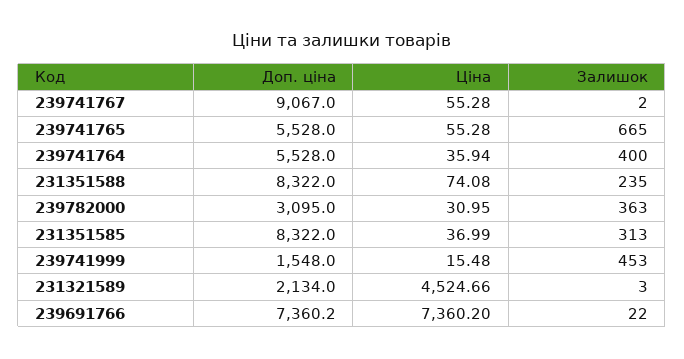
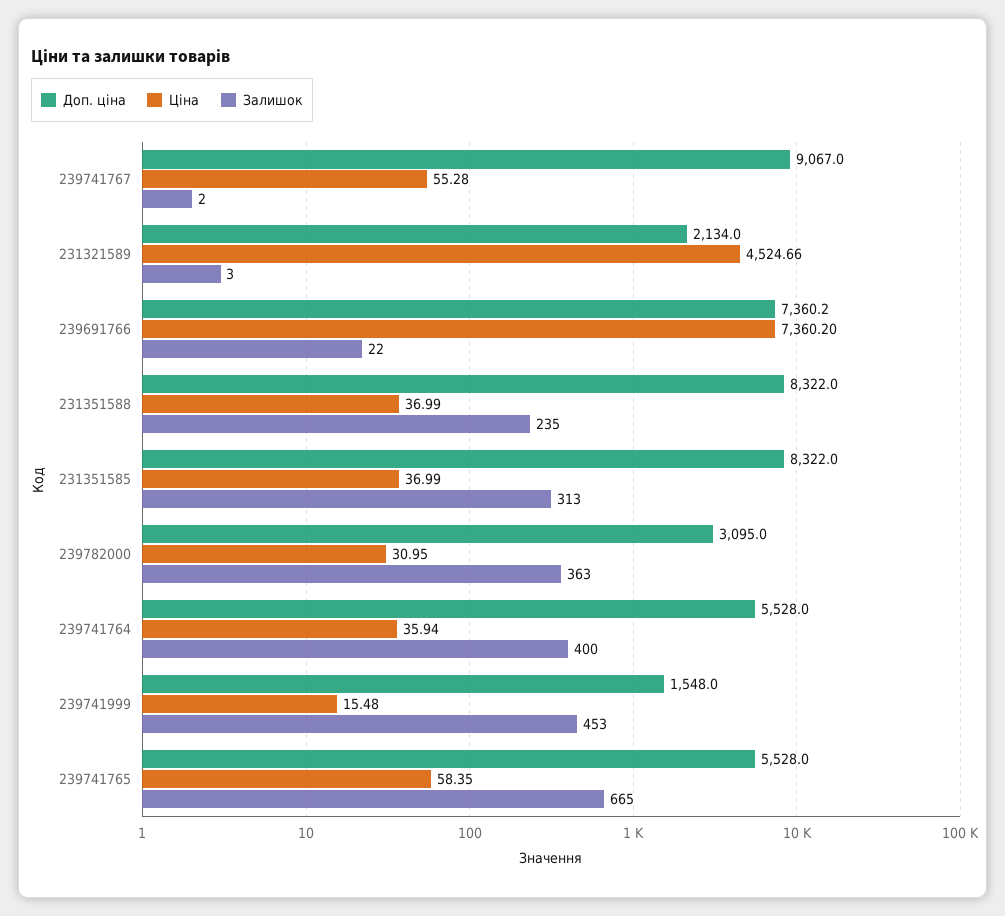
  {
    "Доп. ціна": {
      "239741767": 9067,
      "239741765": 5528,
      "239741764": 5528,
      "231351588": 8322,
      "239782000": 3095,
      "231351585": 8322,
      "239741999": 1548,
      "231321589": 2134,
      "239691766": 7360.2
    },
    "Ціна": {
      "239741767": 55.28,
-     "239741765": 55.28,
+     "239741765": 58.35,
      "239741764": 35.94,
-     "231351588": 74.08,
+     "231351588": 36.99,
      "239782000": 30.95,
      "231351585": 36.99,
      "239741999": 15.48,
      "231321589": 4524.66,
      "239691766": 7360.2
    },
    "Залишок": {
      "239741767": 2,
      "239741765": 665,
      "239741764": 400,
      "231351588": 235,
      "239782000": 363,
      "231351585": 313,
      "239741999": 453,
      "231321589": 3,
      "239691766": 22
    }
  }

